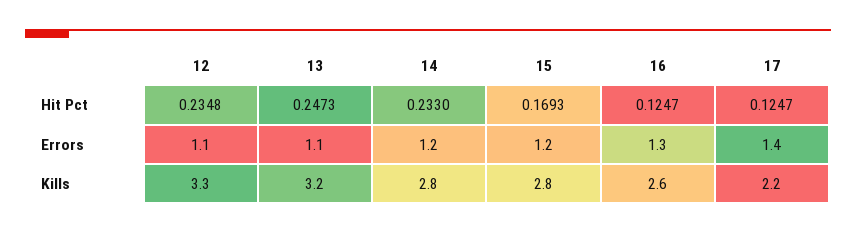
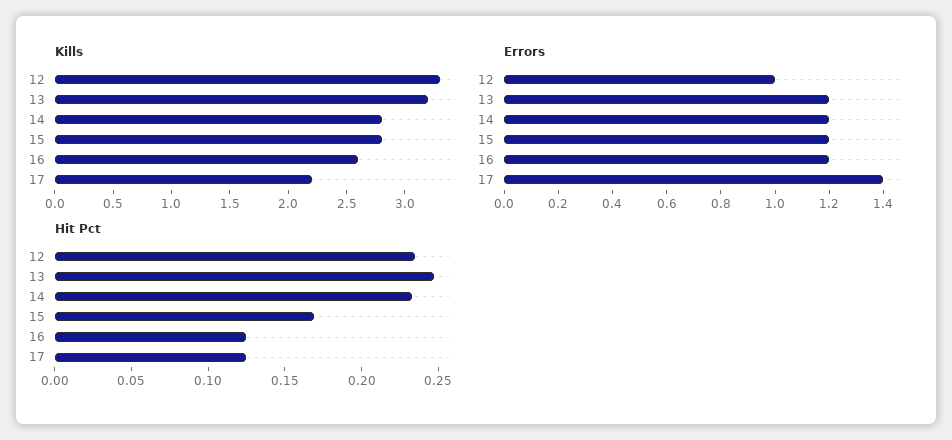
  {
    "Hit Pct": {
      "12": 0.2348,
      "13": 0.2473,
      "14": 0.233,
      "15": 0.1693,
      "16": 0.1247,
      "17": 0.1247
    },
    "Errors": {
-     "12": 1.1,
+     "12": 1,
-     "13": 1.1,
+     "13": 1.2,
      "14": 1.2,
      "15": 1.2,
-     "16": 1.3,
+     "16": 1.2,
      "17": 1.4
    },
    "Kills": {
      "12": 3.3,
      "13": 3.2,
      "14": 2.8,
      "15": 2.8,
      "16": 2.6,
      "17": 2.2
    }
  }

